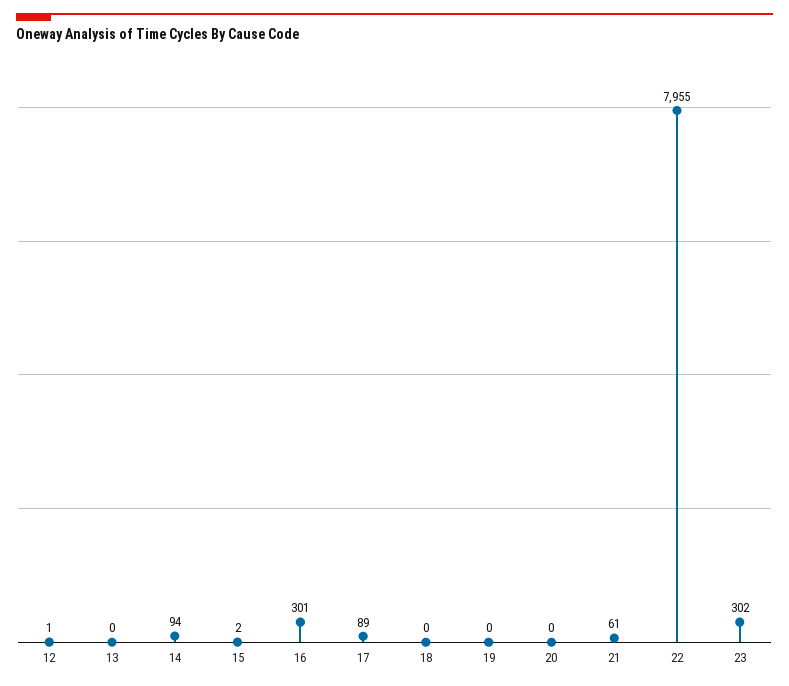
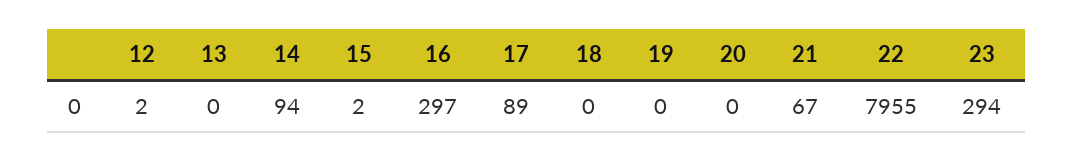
  {
-   "12": 1,
+   "12": 2,
    "13": 0,
    "14": 94,
    "15": 2,
-   "16": 301,
+   "16": 297,
    "17": 89,
    "18": 0,
    "19": 0,
    "20": 0,
-   "21": 61,
+   "21": 67,
    "22": 7955,
-   "23": 302
+   "23": 294
  }

